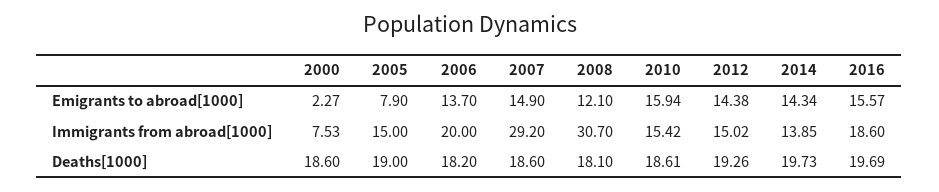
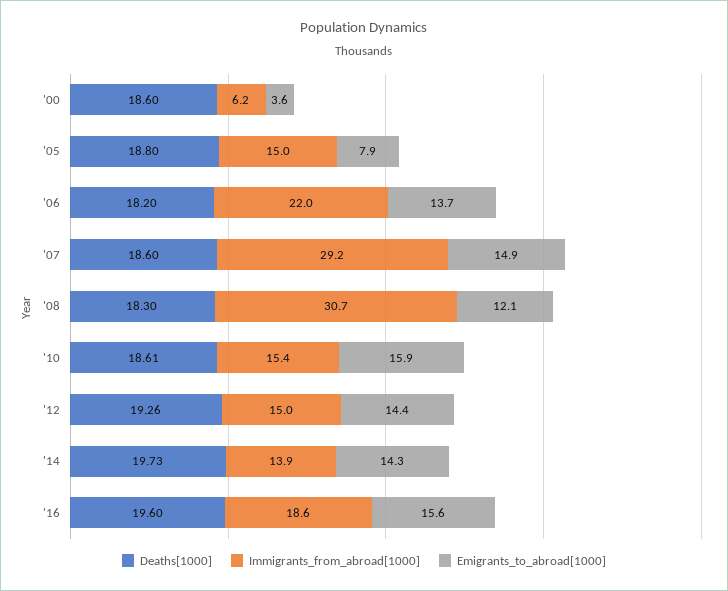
  {
    "Emigrants to abroad[1000]": {
-     "2000": 2.27,
+     "2000": 3.6,
      "2005": 7.9,
      "2006": 13.7,
      "2007": 14.9,
      "2008": 12.1,
      "2010": 15.94,
      "2012": 14.38,
      "2014": 14.34,
      "2016": 15.57
    },
    "Immigrants from abroad[1000]": {
-     "2000": 7.53,
+     "2000": 6.2,
      "2005": 15,
-     "2006": 20,
+     "2006": 22,
      "2007": 29.2,
      "2008": 30.7,
      "2010": 15.42,
      "2012": 15.02,
      "2014": 13.85,
      "2016": 18.6
    },
    "Deaths[1000]": {
      "2000": 18.6,
-     "2005": 19,
+     "2005": 18.8,
      "2006": 18.2,
      "2007": 18.6,
-     "2008": 18.1,
+     "2008": 18.3,
      "2010": 18.61,
      "2012": 19.26,
      "2014": 19.73,
-     "2016": 19.69
+     "2016": 19.6
    }
  }

